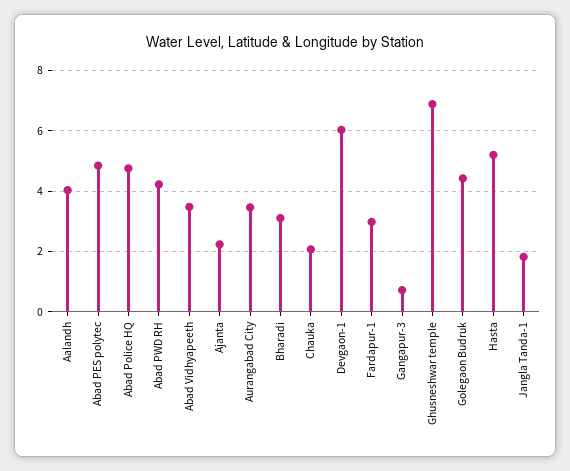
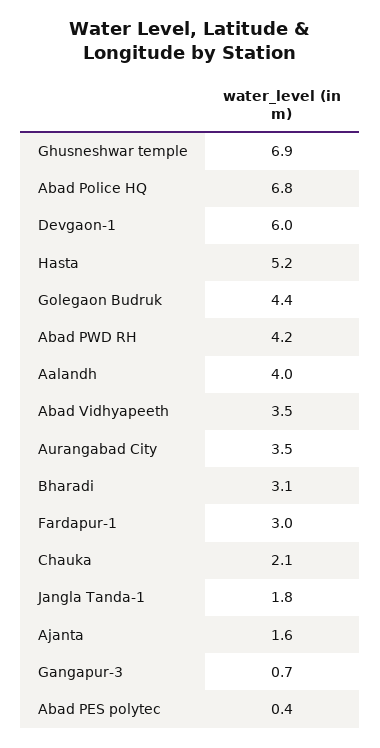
  {
    "Aalandh": 4,
-   "Abad PES polytec": 4.8,
+   "Abad PES polytec": 0.4,
-   "Abad Police HQ": 4.8,
+   "Abad Police HQ": 6.8,
    "Abad PWD RH": 4.2,
    "Abad Vidhyapeeth": 3.5,
-   "Ajanta": 2.2,
+   "Ajanta": 1.6,
    "Aurangabad City": 3.5,
    "Bharadi": 3.1,
    "Chauka": 2.1,
    "Devgaon-1": 6,
    "Fardapur-1": 3,
    "Gangapur-3": 0.7,
    "Ghusneshwar temple": 6.9,
    "Golegaon Budruk": 4.4,
    "Hasta": 5.2,
    "Jangla Tanda-1": 1.8
  }

